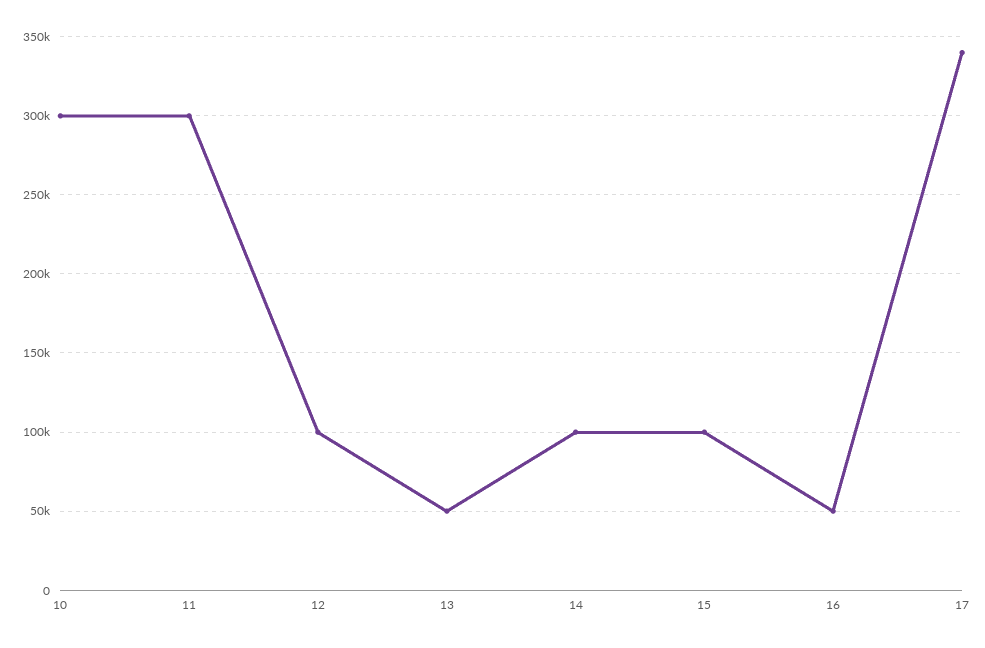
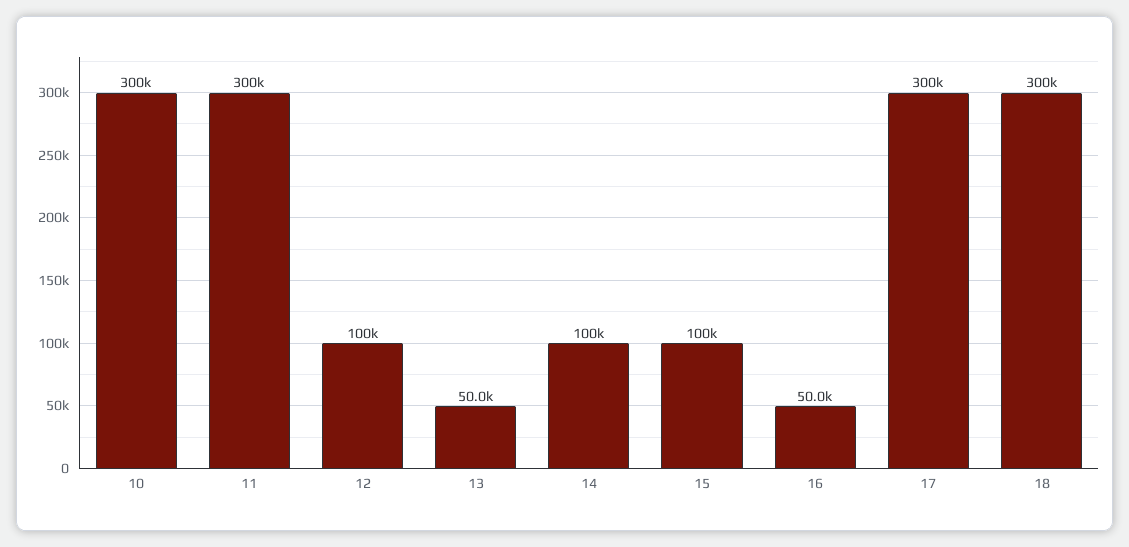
  {
    "10": 300000,
    "11": 300000,
    "12": 100000,
    "13": 50000,
    "14": 100000,
    "15": 100000,
    "16": 50000,
-   "17": 340000
+   "17": 300000,
+   "18": 300000
  }

